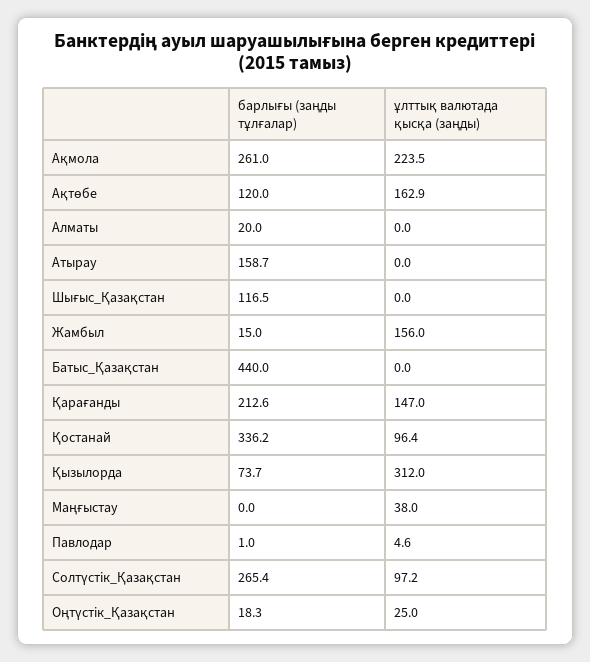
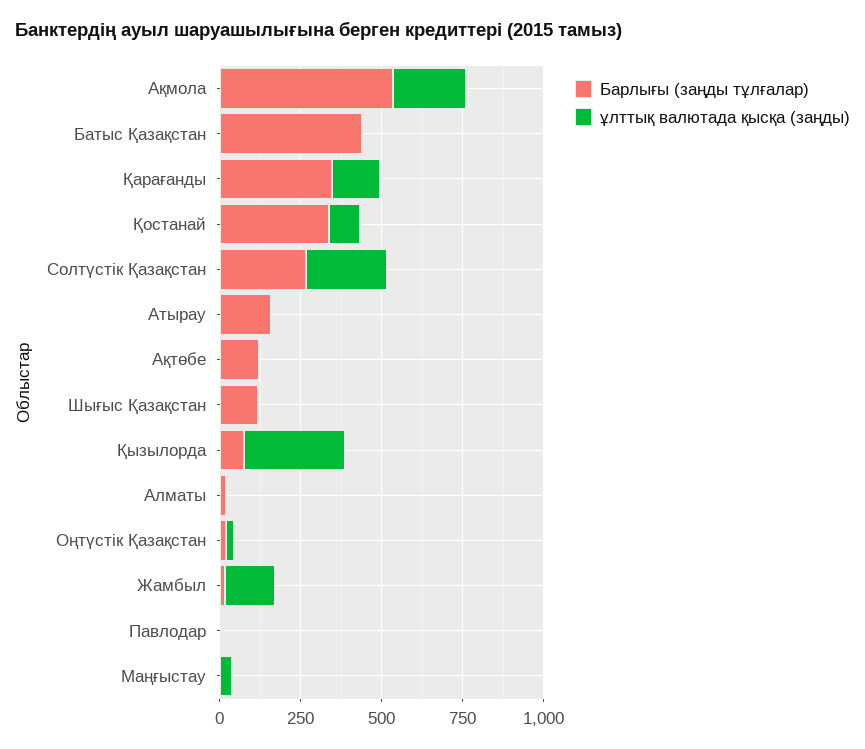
  {
    "барлығы (заңды тұлғалар)": {
-     "Ақмола": 261,
+     "Ақмола": 550,
      "Ақтөбе": 120,
      "Алматы": 20,
      "Атырау": 158.7,
      "Шығыс_Қазақстан": 116.5,
      "Жамбыл": 15,
      "Батыс_Қазақстан": 440,
-     "Қарағанды": 212.6,
+     "Қарағанды": 350,
      "Қостанай": 336.2,
      "Қызылорда": 73.7,
      "Маңғыстау": 0,
      "Павлодар": 1,
      "Солтүстік_Қазақстан": 265.4,
      "Оңтүстік_Қазақстан": 18.3
    },
    "ұлттық валютада қысқа (заңды)": {
      "Ақмола": 223.5,
-     "Ақтөбе": 162.9,
+     "Ақтөбе": 0,
      "Алматы": 0,
      "Атырау": 0,
      "Шығыс_Қазақстан": 0,
      "Жамбыл": 156,
      "Батыс_Қазақстан": 0,
      "Қарағанды": 147,
      "Қостанай": 96.4,
      "Қызылорда": 312,
      "Маңғыстау": 38,
      "Павлодар": 4.6,
-     "Солтүстік_Қазақстан": 97.2,
+     "Солтүстік_Қазақстан": 250,
      "Оңтүстік_Қазақстан": 25
    }
  }

